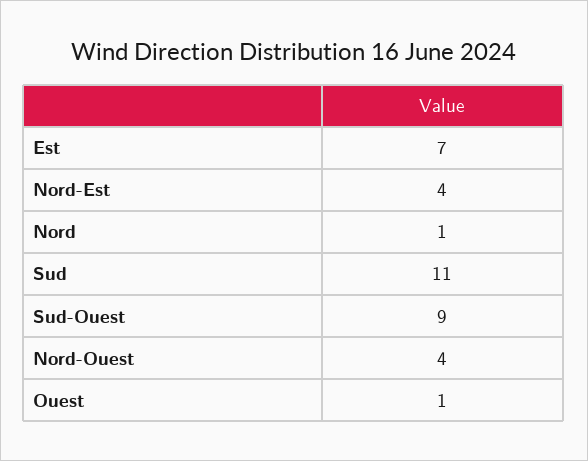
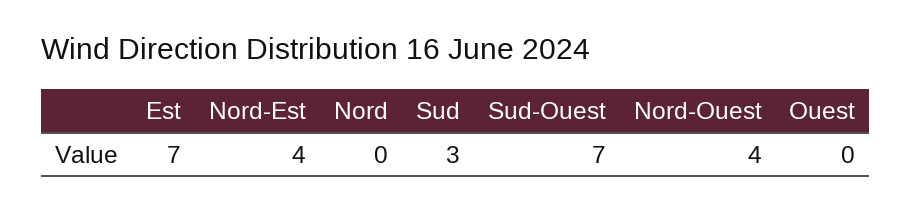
  {
    "Est": 7,
    "Nord-Est": 4,
-   "Nord": 1,
+   "Nord": 0,
-   "Sud": 11,
+   "Sud": 3,
-   "Sud-Ouest": 9,
+   "Sud-Ouest": 7,
    "Nord-Ouest": 4,
-   "Ouest": 1
+   "Ouest": 0
  }

